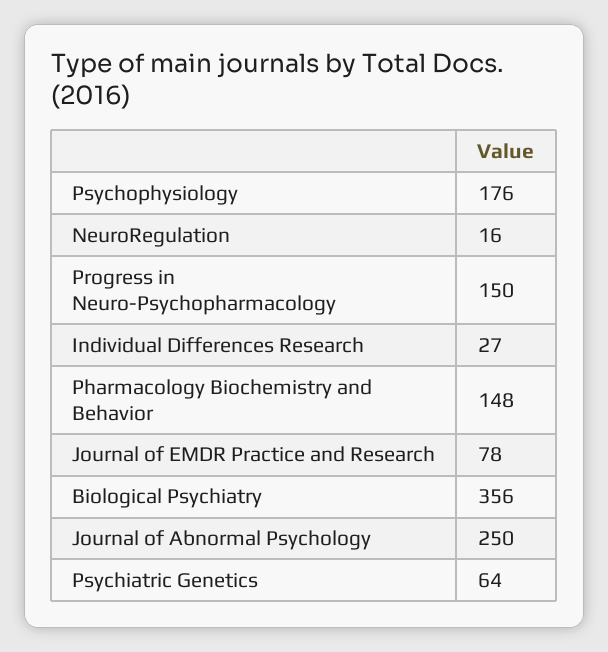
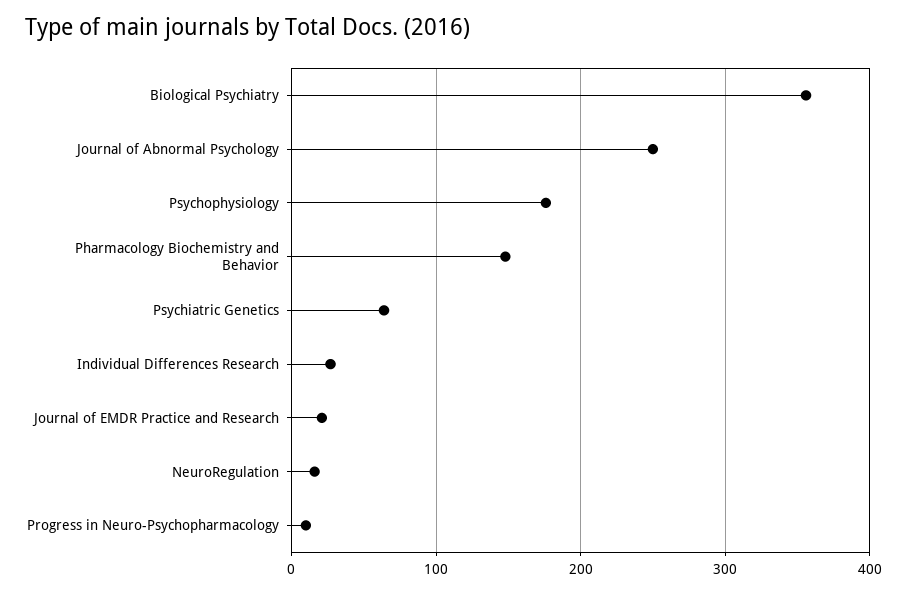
  {
    "Psychophysiology": 176,
    "NeuroRegulation": 16,
-   "Progress in Neuro-Psychopharmacology": 150,
+   "Progress in Neuro-Psychopharmacology": 10,
    "Individual Differences Research": 27,
    "Pharmacology Biochemistry and Behavior": 148,
-   "Journal of EMDR Practice and Research": 78,
+   "Journal of EMDR Practice and Research": 20,
    "Biological Psychiatry": 356,
    "Journal of Abnormal Psychology": 250,
    "Psychiatric Genetics": 64
  }

